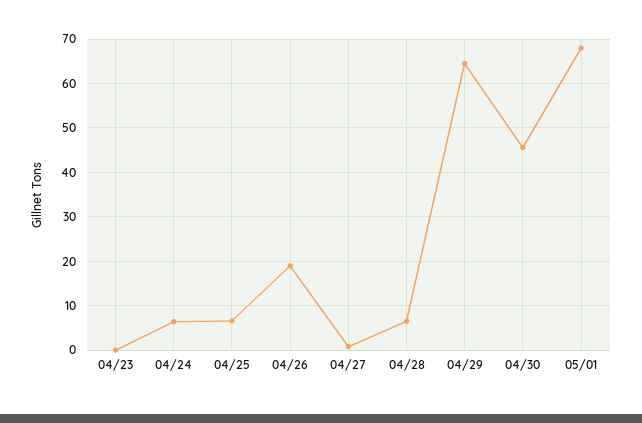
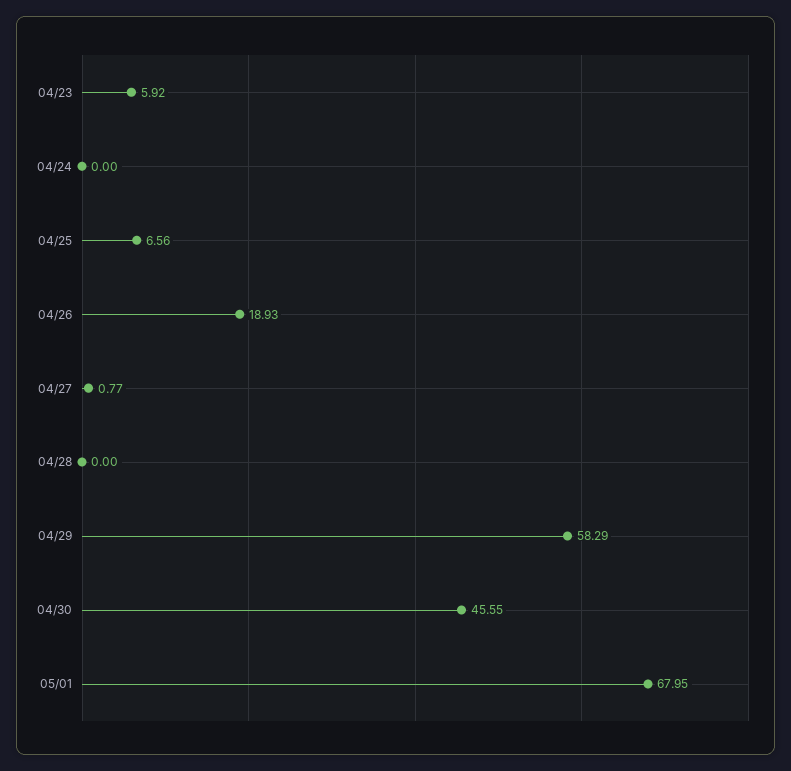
  {
-   "04/23": 0,
+   "04/23": 5.92,
-   "04/24": 6,
+   "04/24": 0,
    "04/25": 6.56,
    "04/26": 18.93,
    "04/27": 0.77,
-   "04/28": 6,
+   "04/28": 0,
-   "04/29": 64,
+   "04/29": 58.29,
    "04/30": 45.55,
    "05/01": 67.95
  }

